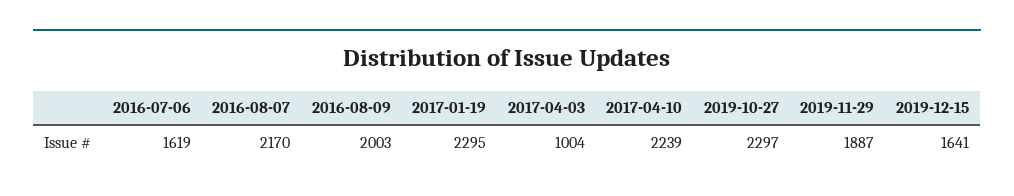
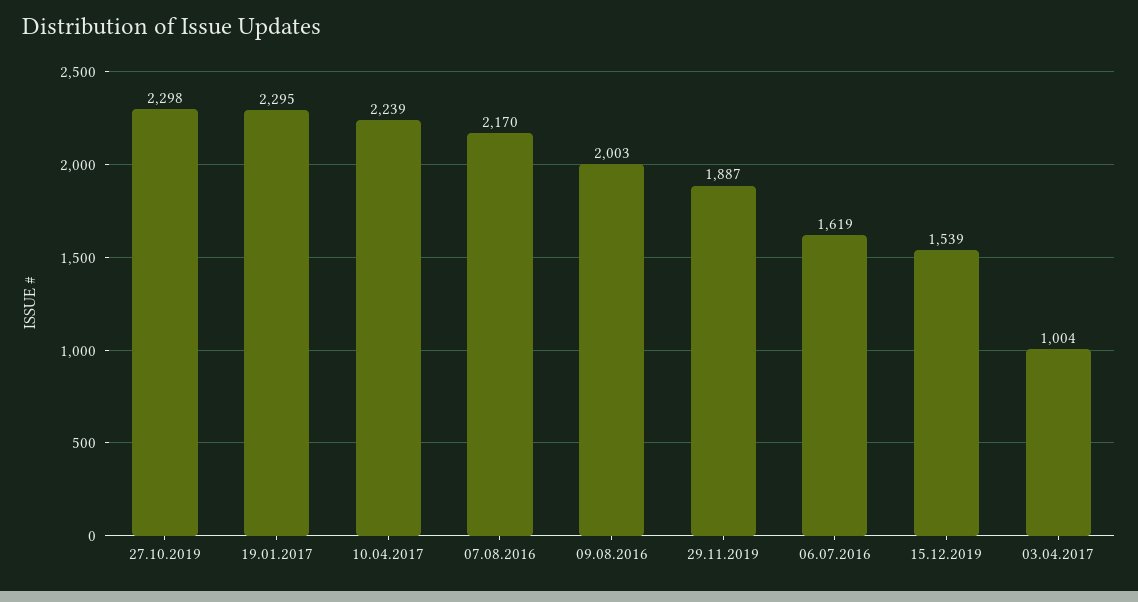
  {
    "2016-07-06": 1619,
    "2016-08-07": 2170,
    "2016-08-09": 2003,
    "2017-01-19": 2295,
    "2017-04-03": 1004,
    "2017-04-10": 2239,
-   "2019-10-27": 2297,
+   "2019-10-27": 2298,
    "2019-11-29": 1887,
-   "2019-12-15": 1641
+   "2019-12-15": 1539
  }

